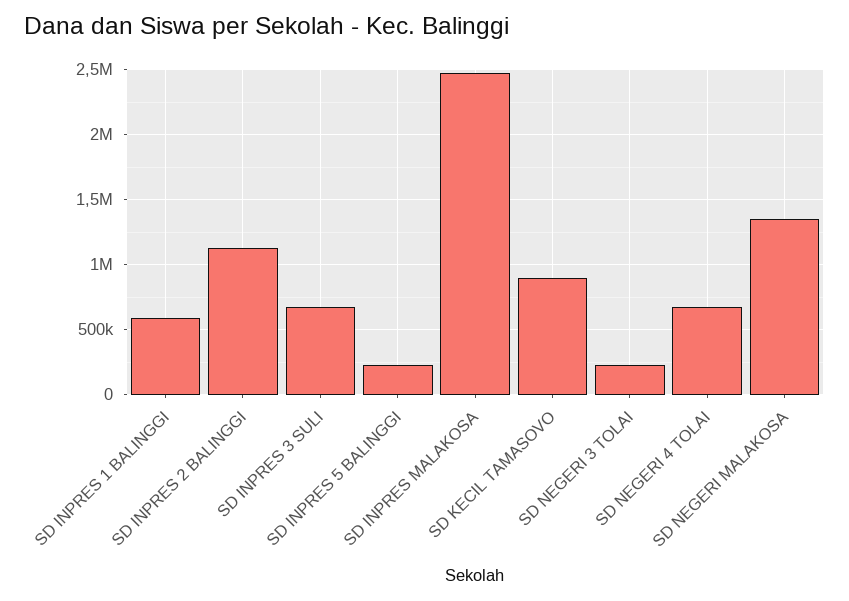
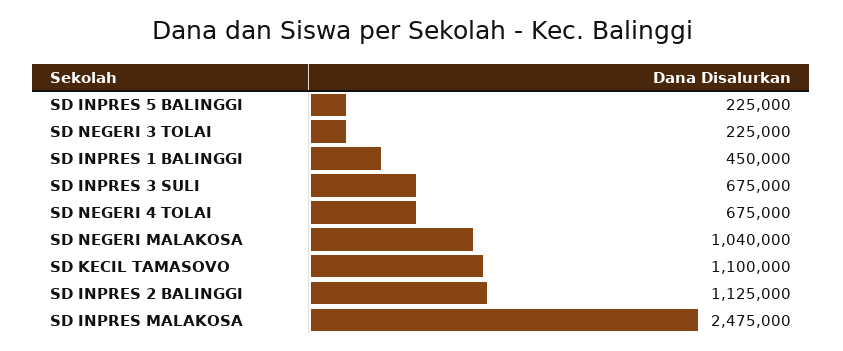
  {
-   "SD INPRES 1 BALINGGI": 600000,
+   "SD INPRES 1 BALINGGI": 450000,
    "SD INPRES 2 BALINGGI": 1125000,
    "SD INPRES 3 SULI": 675000,
    "SD INPRES 5 BALINGGI": 225000,
    "SD INPRES MALAKOSA": 2475000,
-   "SD KECIL TAMASOVO": 900000,
+   "SD KECIL TAMASOVO": 1100000,
    "SD NEGERI 3 TOLAI": 225000,
    "SD NEGERI 4 TOLAI": 675000,
-   "SD NEGERI MALAKOSA": 1350000
+   "SD NEGERI MALAKOSA": 1040000
  }

